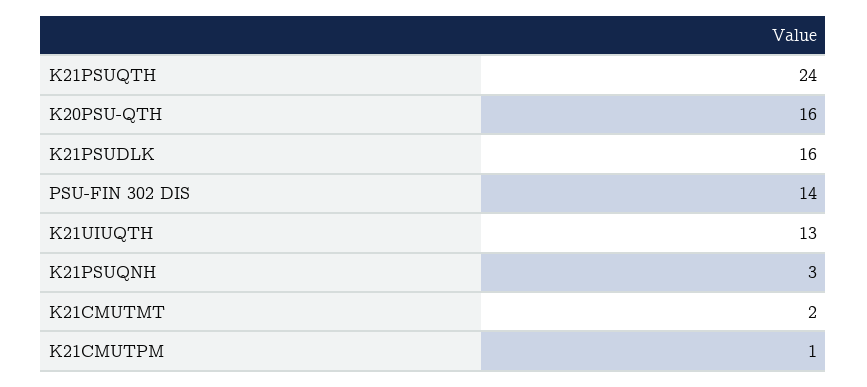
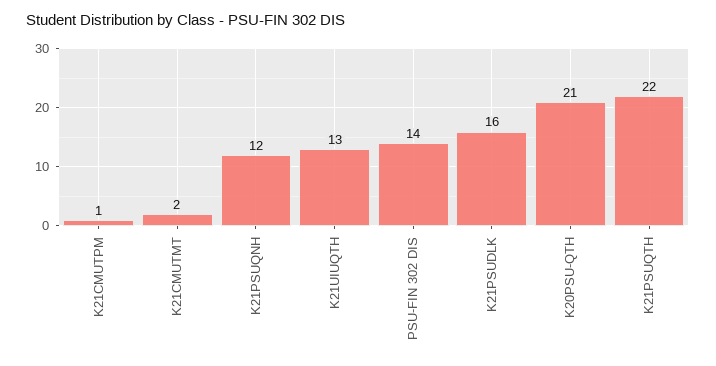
  {
-   "K21PSUQTH": 24,
+   "K21PSUQTH": 22,
-   "K20PSU-QTH": 16,
+   "K20PSU-QTH": 21,
    "K21PSUDLK": 16,
    "PSU-FIN 302 DIS": 14,
    "K21UIUQTH": 13,
-   "K21PSUQNH": 3,
+   "K21PSUQNH": 12,
    "K21CMUTMT": 2,
    "K21CMUTPM": 1
  }

